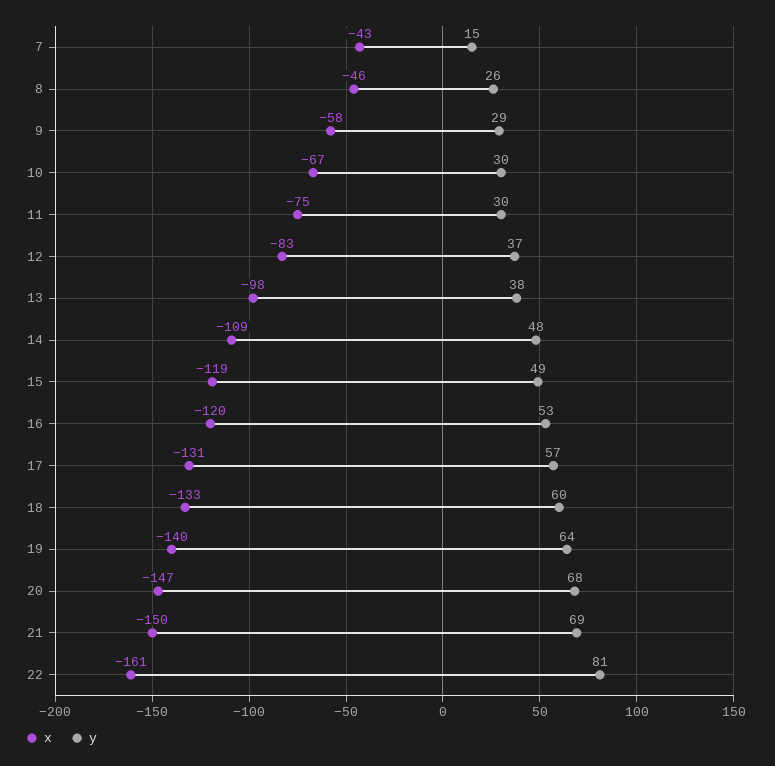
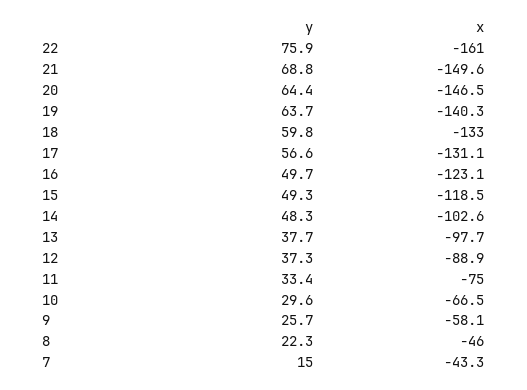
  {
    "x": {
      "7": -43.3,
      "8": -46,
      "9": -58.1,
      "10": -66.5,
      "11": -75,
-     "12": -83,
+     "12": -88.9,
      "13": -97.7,
-     "14": -109,
+     "14": -102.6,
      "15": -118.5,
-     "16": -120,
+     "16": -123.1,
      "17": -131.1,
      "18": -133,
      "19": -140.3,
      "20": -146.5,
      "21": -149.6,
      "22": -161
    },
    "y": {
      "7": 15,
-     "8": 26,
+     "8": 22.3,
-     "9": 29,
+     "9": 25.7,
      "10": 29.6,
-     "11": 30,
+     "11": 33.4,
      "12": 37.3,
      "13": 37.7,
      "14": 48.3,
      "15": 49.3,
-     "16": 53,
+     "16": 49.7,
      "17": 56.6,
      "18": 59.8,
      "19": 63.7,
-     "20": 68,
+     "20": 64.4,
      "21": 68.8,
-     "22": 81
+     "22": 75.9
    }
  }

